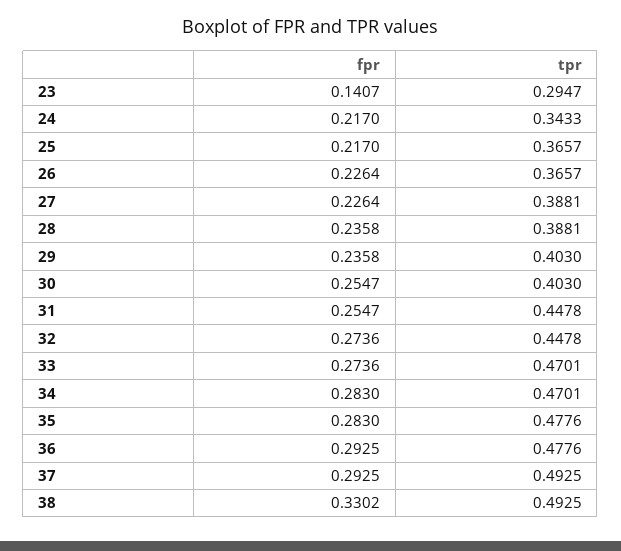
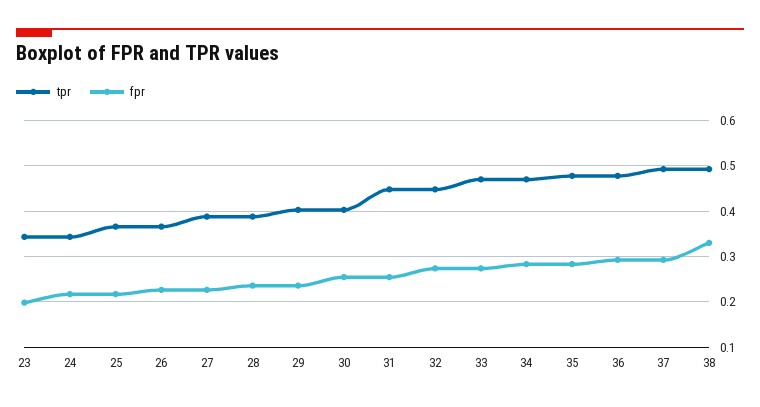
  {
    "fpr": {
-     "23": 0.1407,
+     "23": 0.2,
      "24": 0.217,
      "25": 0.217,
      "26": 0.2264,
      "27": 0.2264,
      "28": 0.2358,
      "29": 0.2358,
      "30": 0.2547,
      "31": 0.2547,
      "32": 0.2736,
      "33": 0.2736,
      "34": 0.283,
      "35": 0.283,
      "36": 0.2925,
      "37": 0.2925,
      "38": 0.3302
    },
    "tpr": {
-     "23": 0.2947,
+     "23": 0.34,
      "24": 0.3433,
      "25": 0.3657,
      "26": 0.3657,
      "27": 0.3881,
      "28": 0.3881,
      "29": 0.403,
      "30": 0.403,
      "31": 0.4478,
      "32": 0.4478,
      "33": 0.4701,
      "34": 0.4701,
      "35": 0.4776,
      "36": 0.4776,
      "37": 0.4925,
      "38": 0.4925
    }
  }

